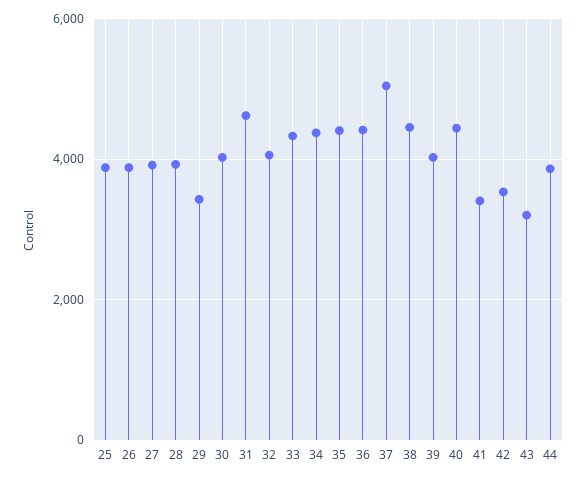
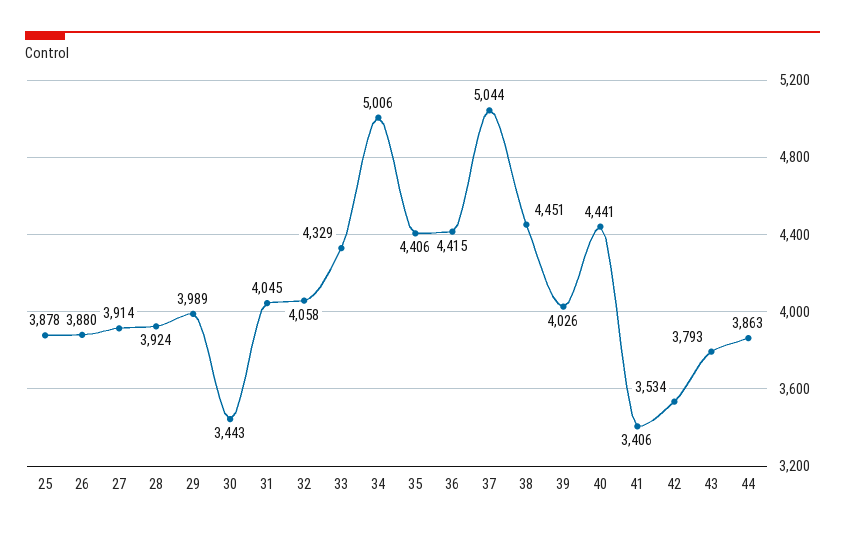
  {
    "25": 3878,
    "26": 3880,
    "27": 3914,
    "28": 3924,
-   "29": 3400,
+   "29": 3989,
-   "30": 4000,
+   "30": 3443,
-   "31": 4600,
+   "31": 4045,
    "32": 4058,
    "33": 4329,
-   "34": 4400,
+   "34": 5006,
    "35": 4406,
    "36": 4415,
    "37": 5044,
    "38": 4451,
    "39": 4026,
    "40": 4441,
    "41": 3406,
    "42": 3534,
-   "43": 3200,
+   "43": 3793,
    "44": 3863
  }

